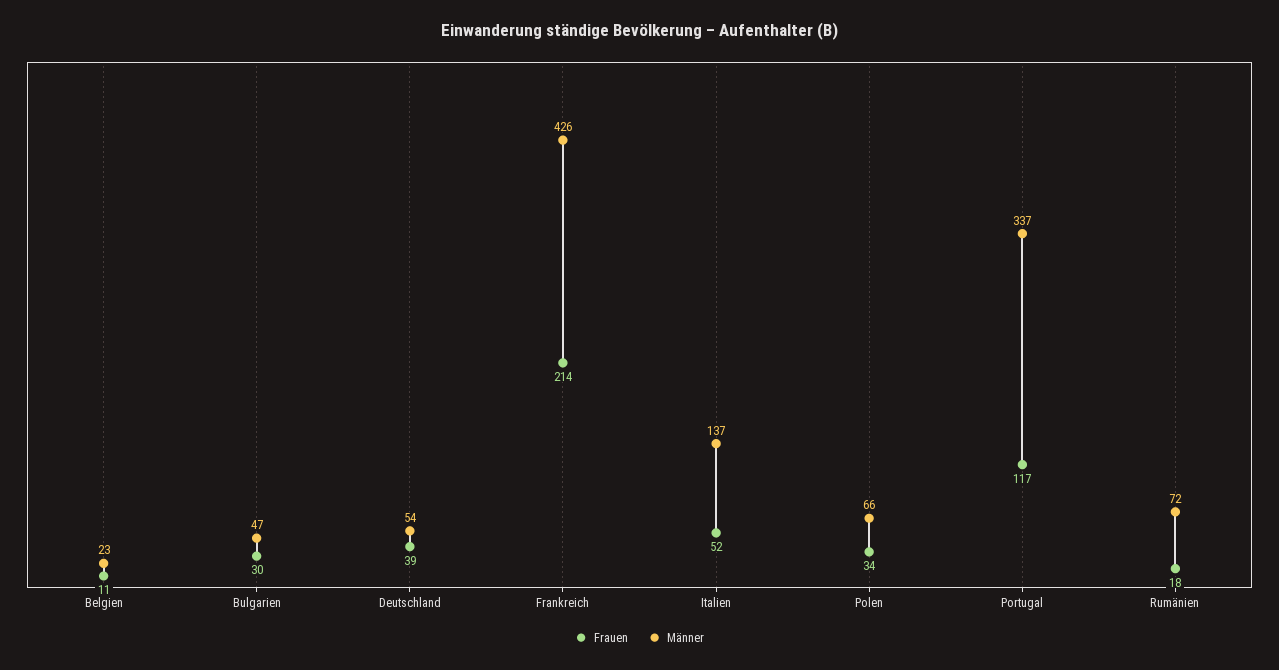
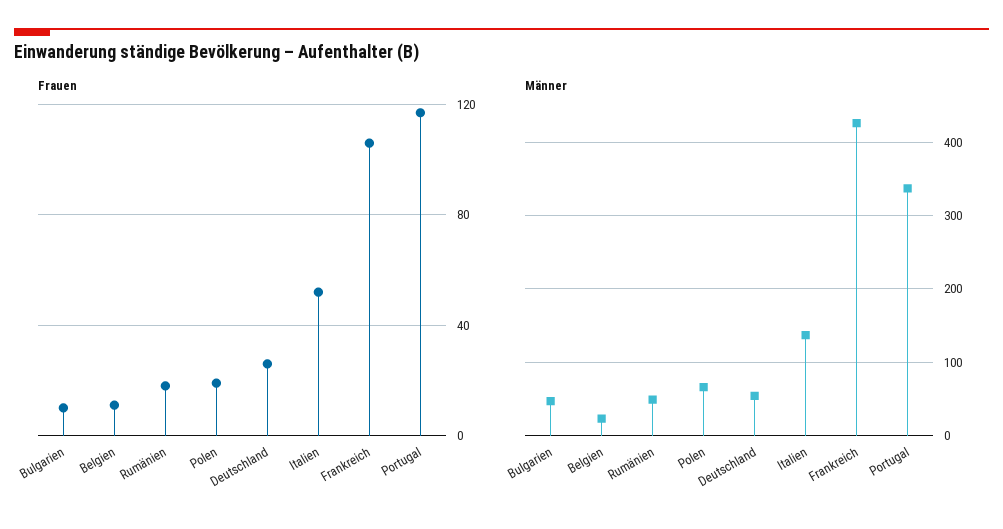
  {
    "Frauen": {
      "Belgien": 11,
-     "Bulgarien": 30,
+     "Bulgarien": 10,
-     "Deutschland": 39,
+     "Deutschland": 25,
-     "Frankreich": 214,
+     "Frankreich": 105,
      "Italien": 52,
-     "Polen": 34,
+     "Polen": 20,
      "Portugal": 117,
      "Rumänien": 18
    },
    "Männer": {
      "Belgien": 23,
      "Bulgarien": 47,
      "Deutschland": 54,
      "Frankreich": 426,
      "Italien": 137,
      "Polen": 66,
      "Portugal": 337,
-     "Rumänien": 72
+     "Rumänien": 50
    }
  }

